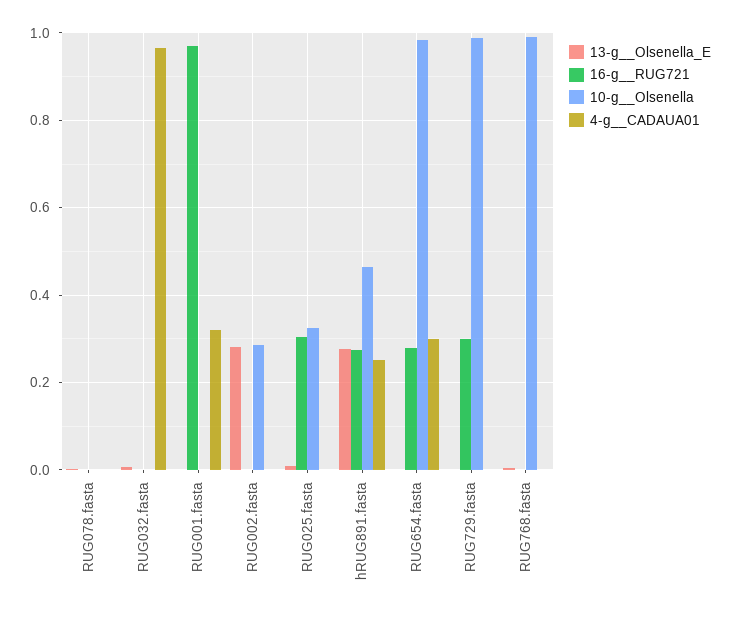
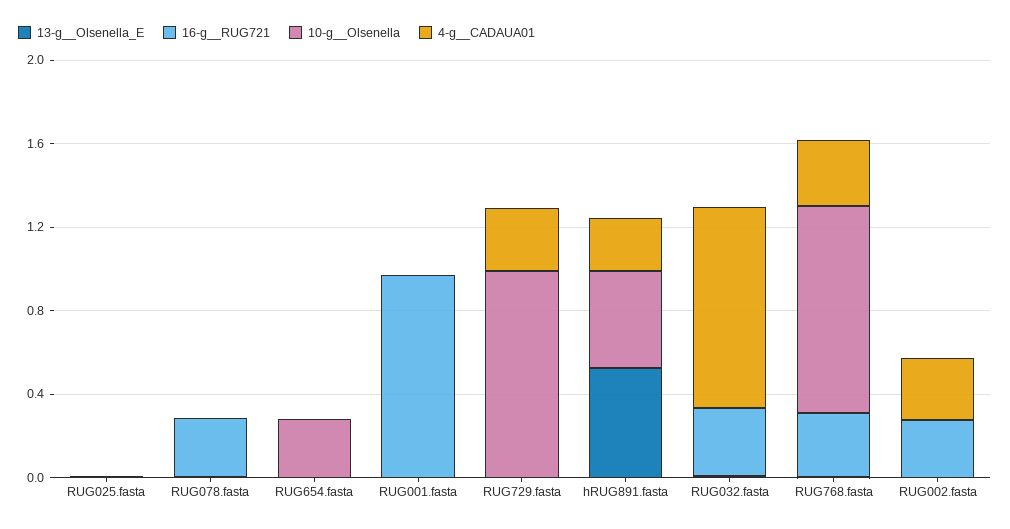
  {
    "13-g__Olsenella_E": {
      "RUG078.fasta": 0,
      "RUG032.fasta": 0,
      "RUG001.fasta": 0,
-     "RUG002.fasta": 0.28,
+     "RUG002.fasta": 0,
      "RUG025.fasta": 0,
-     "hRUG891.fasta": 0.28,
+     "hRUG891.fasta": 0.5,
      "RUG654.fasta": 0,
      "RUG729.fasta": 0,
      "RUG768.fasta": 0
    },
    "16-g__RUG721": {
-     "RUG078.fasta": 0,
+     "RUG078.fasta": 0.3,
-     "RUG032.fasta": 0,
+     "RUG032.fasta": 0.3,
      "RUG001.fasta": 0.98,
-     "RUG002.fasta": 0,
+     "RUG002.fasta": 0.3,
-     "RUG025.fasta": 0.3,
+     "RUG025.fasta": 0,
-     "hRUG891.fasta": 0.28,
+     "hRUG891.fasta": 0,
-     "RUG654.fasta": 0.28,
+     "RUG654.fasta": 0,
-     "RUG729.fasta": 0.3,
+     "RUG729.fasta": 0,
-     "RUG768.fasta": 0
+     "RUG768.fasta": 0.3
    },
    "10-g__Olsenella": {
      "RUG078.fasta": 0,
      "RUG032.fasta": 0,
      "RUG001.fasta": 0,
-     "RUG002.fasta": 0.28,
+     "RUG002.fasta": 0,
-     "RUG025.fasta": 0.32,
+     "RUG025.fasta": 0,
      "hRUG891.fasta": 0.46,
-     "RUG654.fasta": 0.98,
+     "RUG654.fasta": 0.3,
      "RUG729.fasta": 0.98,
      "RUG768.fasta": 1
    },
    "4-g__CADAUA01": {
      "RUG078.fasta": 0,
      "RUG032.fasta": 0.96,
-     "RUG001.fasta": 0.32,
+     "RUG001.fasta": 0,
-     "RUG002.fasta": 0,
+     "RUG002.fasta": 0.3,
      "RUG025.fasta": 0,
      "hRUG891.fasta": 0.26,
-     "RUG654.fasta": 0.3,
+     "RUG654.fasta": 0,
-     "RUG729.fasta": 0,
+     "RUG729.fasta": 0.3,
-     "RUG768.fasta": 0
+     "RUG768.fasta": 0.3
    }
  }

